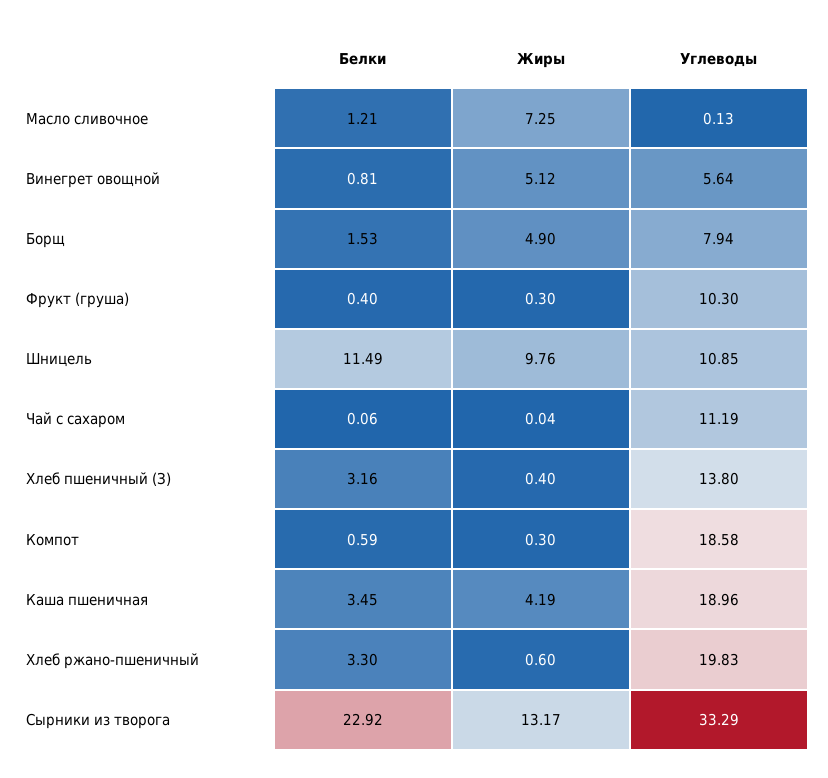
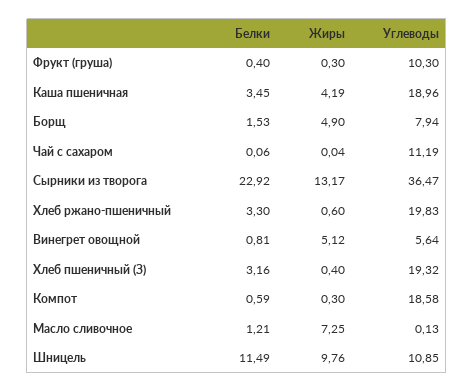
  {
    "Белки": {
      "Масло сливочное": 1.21,
      "Винегрет овощной": 0.81,
      "Борщ": 1.53,
      "Фрукт (груша)": 0.4,
      "Шницель": 11.49,
      "Чай с сахаром": 0.06,
      "Хлеб пшеничный (З)": 3.16,
      "Компот": 0.59,
      "Каша пшеничная": 3.45,
      "Хлеб ржано-пшеничный": 3.3,
      "Сырники из творога": 22.92
    },
    "Жиры": {
      "Масло сливочное": 7.25,
      "Винегрет овощной": 5.12,
      "Борщ": 4.9,
      "Фрукт (груша)": 0.3,
      "Шницель": 9.76,
      "Чай с сахаром": 0.04,
      "Хлеб пшеничный (З)": 0.4,
      "Компот": 0.3,
      "Каша пшеничная": 4.19,
      "Хлеб ржано-пшеничный": 0.6,
      "Сырники из творога": 13.17
    },
    "Углеводы": {
      "Масло сливочное": 0.13,
      "Винегрет овощной": 5.64,
      "Борщ": 7.94,
      "Фрукт (груша)": 10.3,
      "Шницель": 10.85,
      "Чай с сахаром": 11.19,
-     "Хлеб пшеничный (З)": 13.8,
+     "Хлеб пшеничный (З)": 19.32,
      "Компот": 18.58,
      "Каша пшеничная": 18.96,
      "Хлеб ржано-пшеничный": 19.83,
-     "Сырники из творога": 33.29
+     "Сырники из творога": 36.47
    }
  }

